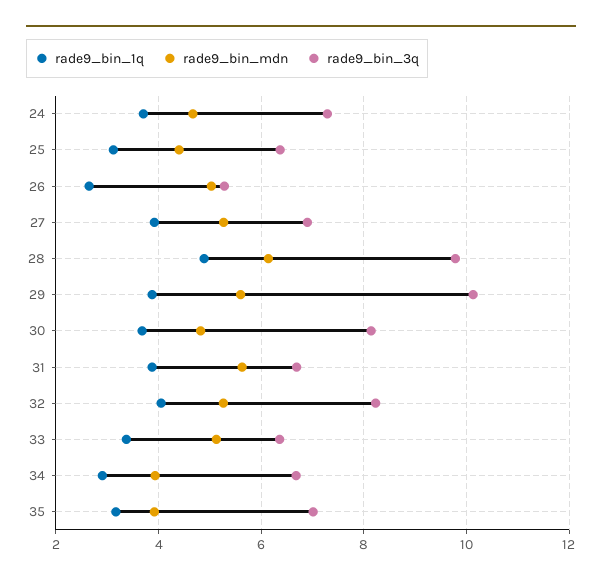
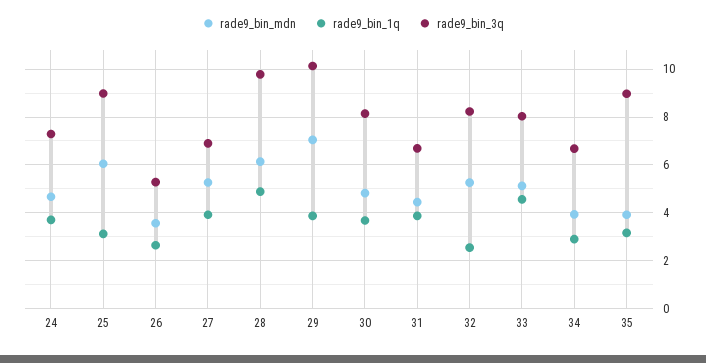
  {
    "rade9_bin_1q": {
      "24": 3.8,
      "25": 3.2,
      "26": 2.6,
      "27": 4,
      "28": 4.8,
      "29": 3.8,
      "30": 3.6,
      "31": 3.8,
-     "32": 4,
+     "32": 2.5,
-     "33": 3.4,
+     "33": 4.5,
      "34": 3,
      "35": 3.2
    },
    "rade9_bin_mdn": {
      "24": 4.6,
-     "25": 4.4,
+     "25": 6,
-     "26": 5,
+     "26": 3.5,
      "27": 5.2,
      "28": 6.2,
-     "29": 5.6,
+     "29": 7,
      "30": 4.8,
-     "31": 5.6,
+     "31": 4.5,
      "32": 5.2,
      "33": 5.2,
      "34": 4,
      "35": 4
    },
    "rade9_bin_3q": {
      "24": 7.2,
-     "25": 6.4,
+     "25": 9,
      "26": 5.2,
      "27": 7,
      "28": 9.8,
      "29": 10.2,
      "30": 8.2,
      "31": 6.6,
      "32": 8.2,
-     "33": 6.4,
+     "33": 8,
      "34": 6.6,
-     "35": 7
+     "35": 9
    }
  }

